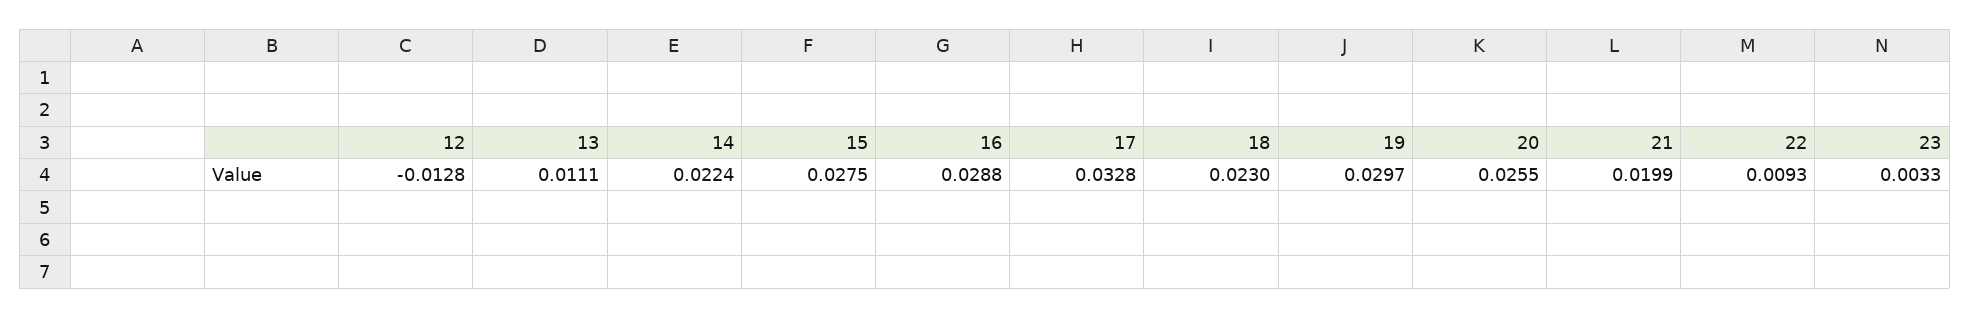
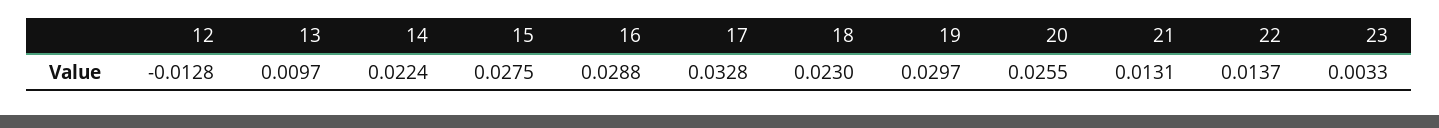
  {
    "12": -0.0128,
-   "13": 0.0111,
+   "13": 0.0097,
    "14": 0.0224,
    "15": 0.0275,
    "16": 0.0288,
    "17": 0.0328,
    "18": 0.023,
    "19": 0.0297,
    "20": 0.0255,
-   "21": 0.0199,
+   "21": 0.0131,
-   "22": 0.0093,
+   "22": 0.0137,
    "23": 0.0033
  }

